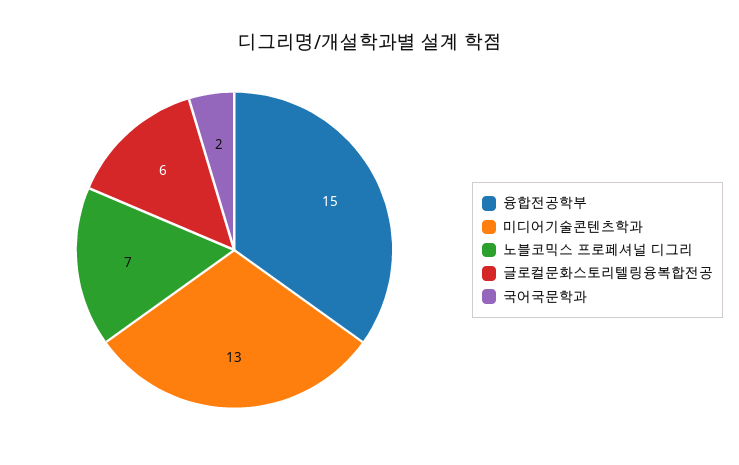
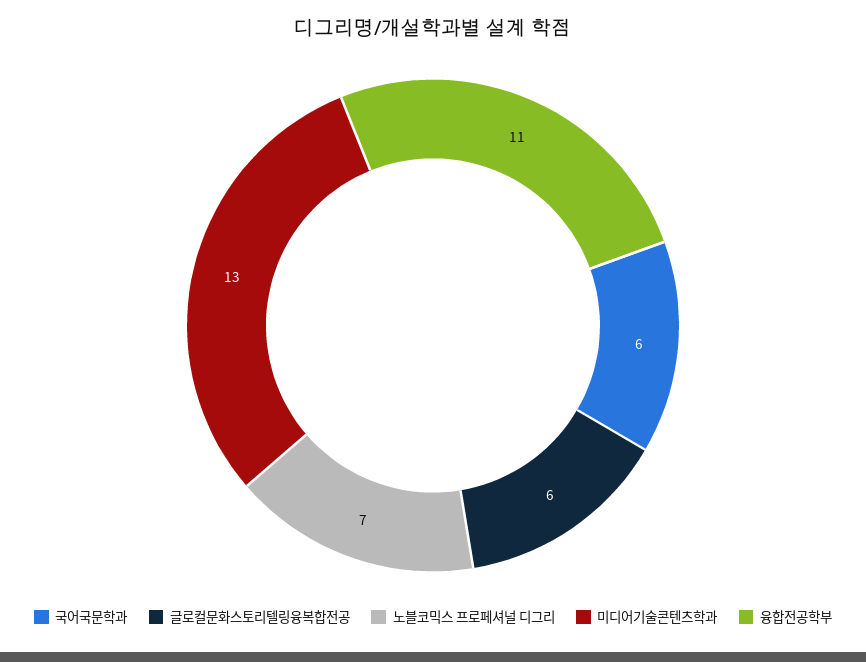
  {
-   "융합전공학부": 15,
+   "융합전공학부": 11,
    "미디어기술콘텐츠학과": 13,
    "노블코믹스 프로페셔널 디그리": 7,
    "글로컬문화스토리텔링융복합전공": 6,
-   "국어국문학과": 2
+   "국어국문학과": 6
  }

